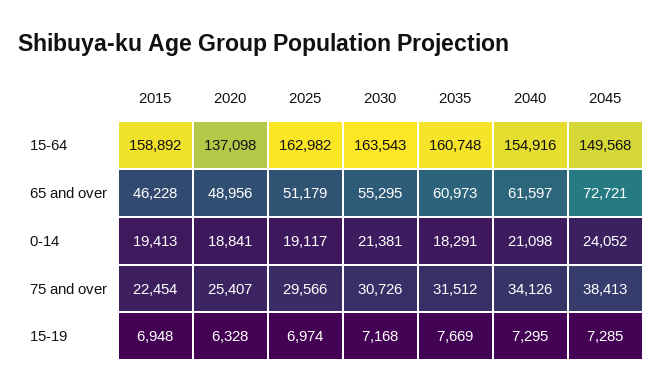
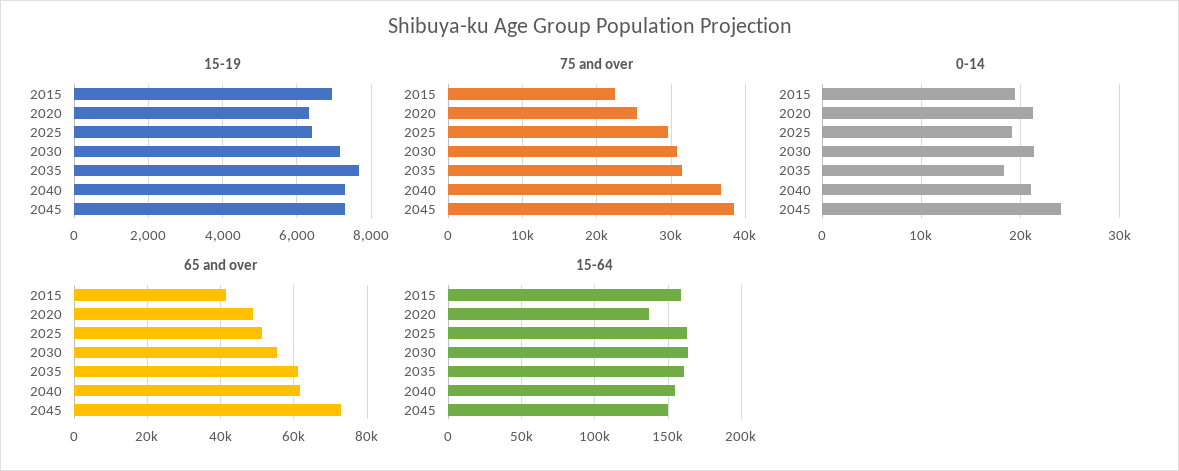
  {
    "15-64": {
      "2015": 158892,
      "2020": 137098,
      "2025": 162982,
      "2030": 163543,
      "2035": 160748,
      "2040": 154916,
      "2045": 149568
    },
    "65 and over": {
-     "2015": 46228,
+     "2015": 42000,
      "2020": 48956,
      "2025": 51179,
      "2030": 55295,
      "2035": 60973,
      "2040": 61597,
      "2045": 72721
    },
    "0-14": {
      "2015": 19413,
-     "2020": 18841,
+     "2020": 21000,
      "2025": 19117,
      "2030": 21381,
      "2035": 18291,
      "2040": 21098,
      "2045": 24052
    },
    "75 and over": {
      "2015": 22454,
      "2020": 25407,
      "2025": 29566,
      "2030": 30726,
      "2035": 31512,
-     "2040": 34126,
+     "2040": 37000,
      "2045": 38413
    },
    "15-19": {
      "2015": 6948,
      "2020": 6328,
-     "2025": 6974,
+     "2025": 6400,
      "2030": 7168,
      "2035": 7669,
      "2040": 7295,
      "2045": 7285
    }
  }

